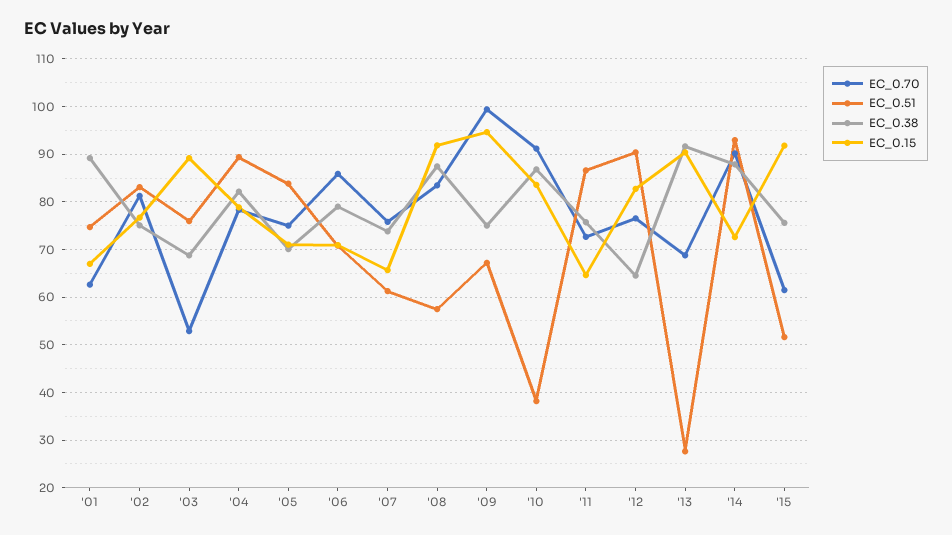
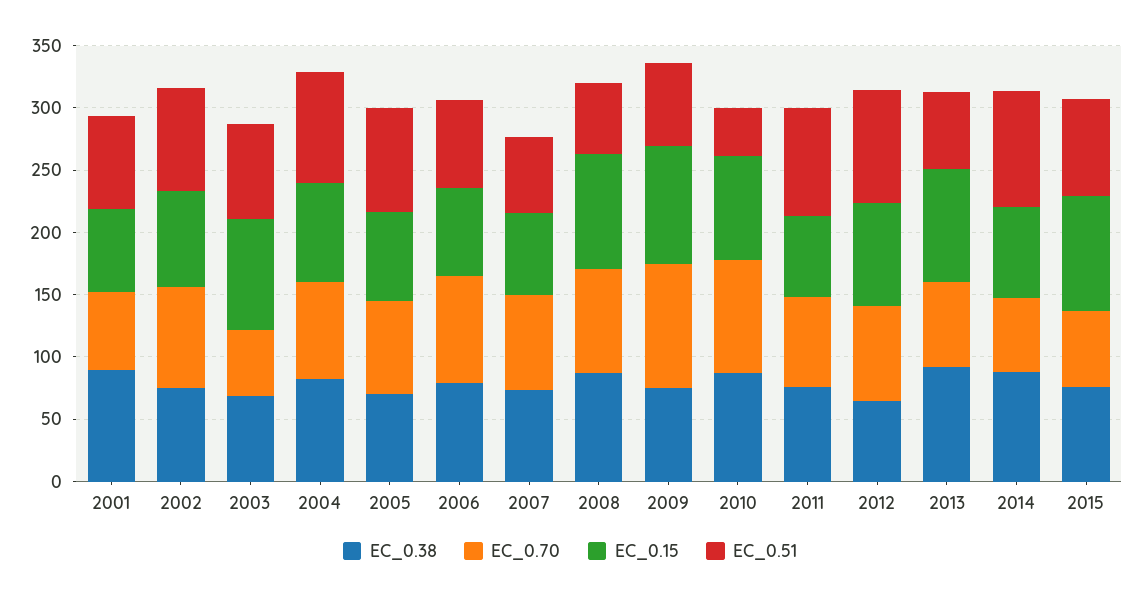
  {
    "EC_0.70": {
      "'01": 62,
      "'02": 82,
      "'03": 52,
      "'04": 78,
      "'05": 76,
      "'06": 86,
      "'07": 76,
      "'08": 84,
      "'09": 100,
      "'10": 92,
      "'11": 72,
      "'12": 76,
      "'13": 68,
-     "'14": 90,
+     "'14": 60,
      "'15": 62
    },
    "EC_0.51": {
      "'01": 74,
      "'02": 84,
      "'03": 76,
      "'04": 90,
      "'05": 84,
      "'06": 70,
      "'07": 62,
      "'08": 58,
      "'09": 68,
      "'10": 38,
      "'11": 86,
      "'12": 90,
-     "'13": 28,
+     "'13": 60,
      "'14": 92,
-     "'15": 52
+     "'15": 80
    },
    "EC_0.38": {
      "'01": 90,
      "'02": 76,
      "'03": 68,
      "'04": 82,
      "'05": 70,
      "'06": 80,
      "'07": 74,
      "'08": 88,
      "'09": 76,
      "'10": 86,
      "'11": 76,
      "'12": 64,
      "'13": 92,
      "'14": 88,
      "'15": 76
    },
    "EC_0.15": {
      "'01": 66,
      "'02": 76,
      "'03": 90,
      "'04": 78,
      "'05": 72,
      "'06": 70,
      "'07": 66,
      "'08": 92,
      "'09": 94,
      "'10": 84,
      "'11": 64,
      "'12": 82,
      "'13": 90,
      "'14": 72,
      "'15": 92
    }
  }

